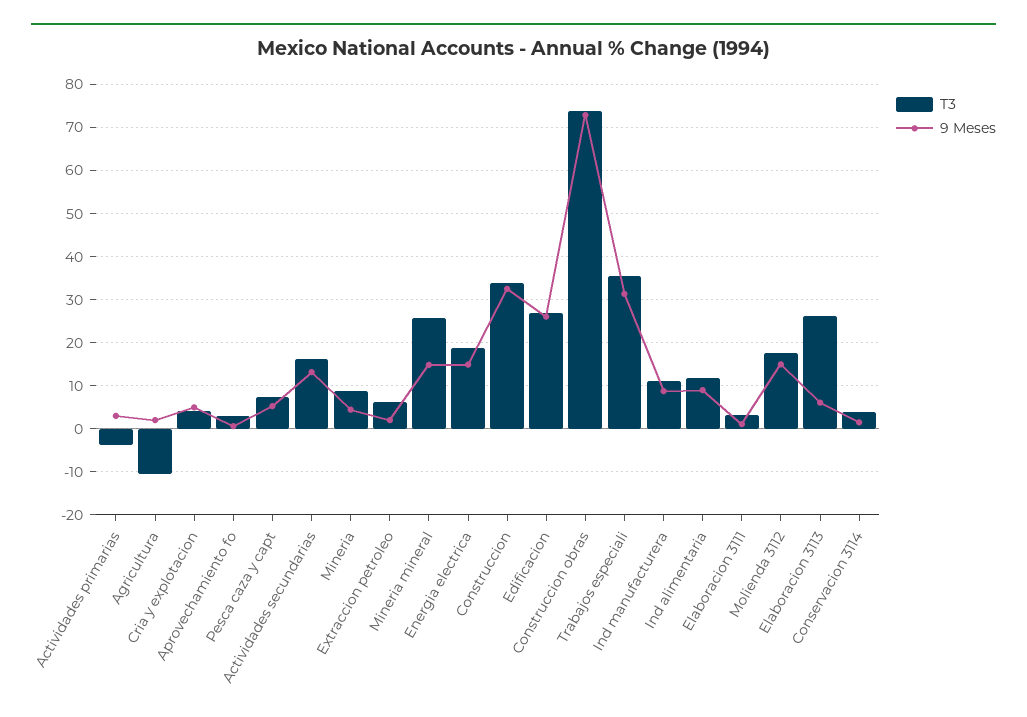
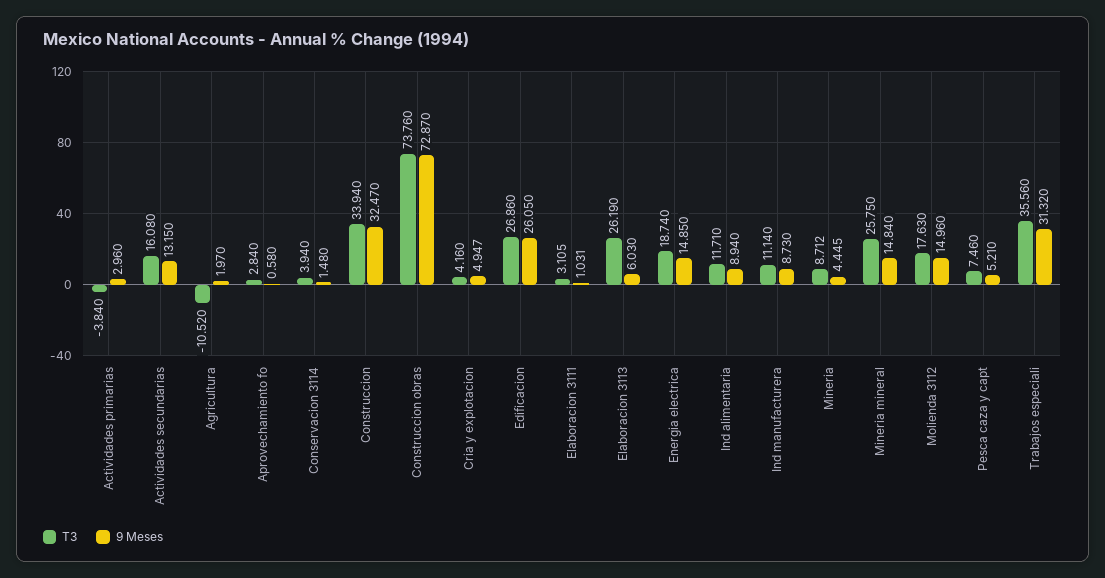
  {
    "T3": {
      "Actividades primarias": -3.84,
      "Agricultura": -10.52,
      "Cria y explotacion": 4.16,
      "Aprovechamiento fo": 2.84,
      "Pesca caza y capt": 7.46,
      "Actividades secundarias": 16.08,
      "Mineria": 8.712,
-     "Extraccion petroleo": 6,
      "Mineria mineral": 25.75,
      "Energia electrica": 18.74,
      "Construccion": 33.94,
      "Edificacion": 26.86,
      "Construccion obras": 73.76,
      "Trabajos especiali": 35.56,
      "Ind manufacturera": 11.14,
      "Ind alimentaria": 11.71,
      "Elaboracion 3111": 3.105,
      "Molienda 3112": 17.63,
      "Elaboracion 3113": 26.19,
      "Conservacion 3114": 3.94
    },
    "9 Meses": {
      "Actividades primarias": 2.96,
      "Agricultura": 1.97,
      "Cria y explotacion": 4.947,
      "Aprovechamiento fo": 0.58,
      "Pesca caza y capt": 5.21,
      "Actividades secundarias": 13.15,
      "Mineria": 4.445,
-     "Extraccion petroleo": 2,
      "Mineria mineral": 14.84,
      "Energia electrica": 14.85,
      "Construccion": 32.47,
      "Edificacion": 26.05,
      "Construccion obras": 72.87,
      "Trabajos especiali": 31.32,
      "Ind manufacturera": 8.73,
      "Ind alimentaria": 8.94,
      "Elaboracion 3111": 1.031,
      "Molienda 3112": 14.96,
      "Elaboracion 3113": 6.03,
      "Conservacion 3114": 1.48
    }
  }

